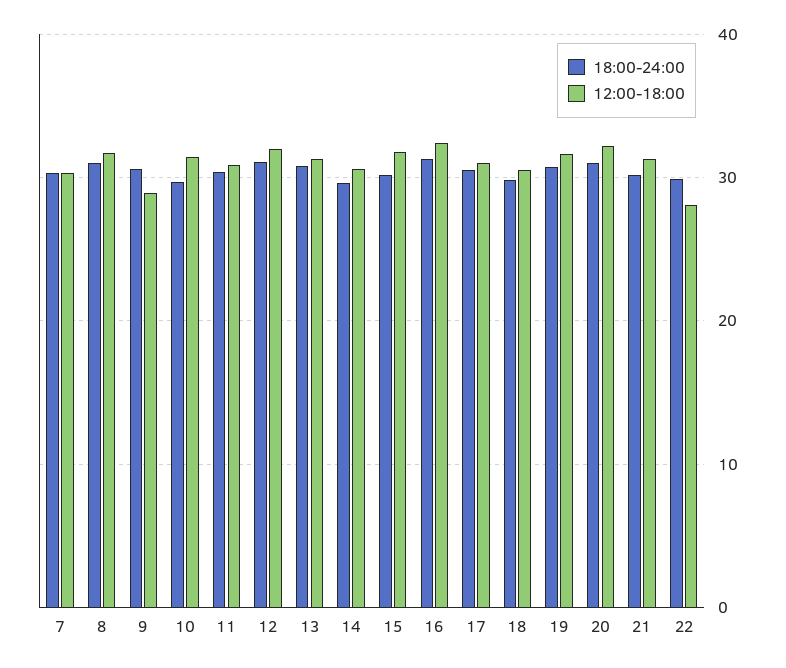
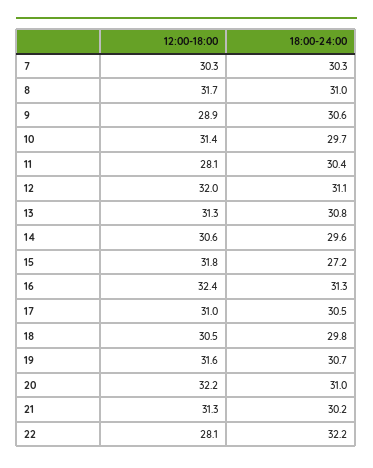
  {
    "18:00-24:00": {
      "7": 30.3,
      "8": 31,
      "9": 30.6,
      "10": 29.7,
      "11": 30.4,
      "12": 31.1,
      "13": 30.8,
      "14": 29.6,
-     "15": 30,
+     "15": 27.2,
      "16": 31.3,
      "17": 30.5,
      "18": 29.8,
      "19": 30.7,
      "20": 31,
      "21": 30.2,
-     "22": 30
+     "22": 32.2
    },
    "12:00-18:00": {
      "7": 30.3,
      "8": 31.7,
      "9": 28.9,
      "10": 31.4,
-     "11": 31,
+     "11": 28.1,
      "12": 32,
      "13": 31.3,
      "14": 30.6,
      "15": 31.8,
      "16": 32.4,
      "17": 31,
      "18": 30.5,
      "19": 31.6,
      "20": 32.2,
      "21": 31.3,
      "22": 28.1
    }
  }

